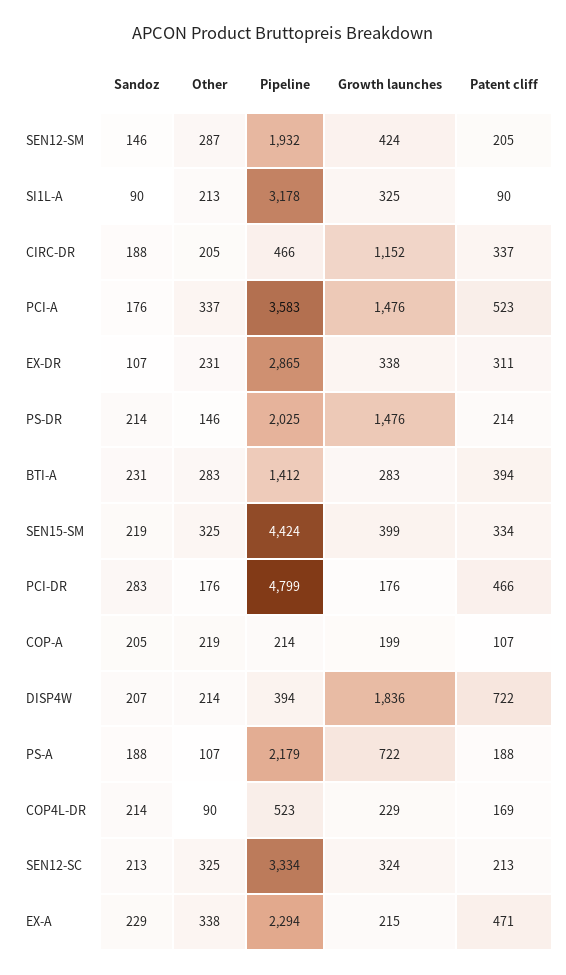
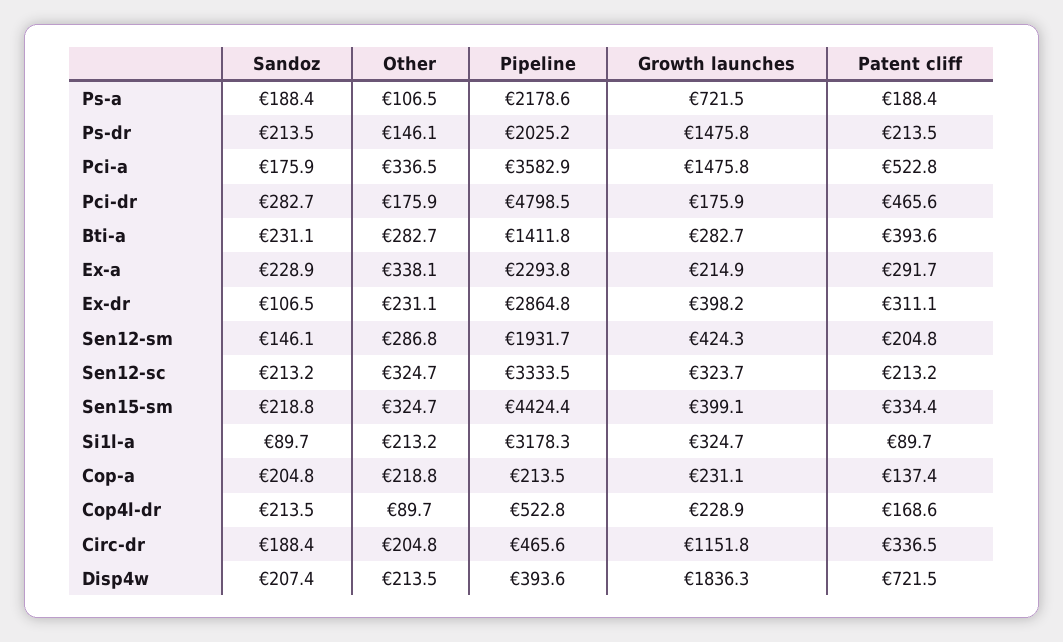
  {
    "Sandoz": {
      "SEN12-SM": 146.1,
      "SI1L-A": 89.7,
      "CIRC-DR": 188.4,
      "PCI-A": 175.9,
      "EX-DR": 106.5,
      "PS-DR": 213.5,
      "BTI-A": 231.1,
      "SEN15-SM": 218.8,
      "PCI-DR": 282.7,
      "COP-A": 204.8,
      "DISP4W": 207.4,
      "PS-A": 188.4,
      "COP4L-DR": 213.5,
      "SEN12-SC": 213.2,
      "EX-A": 228.9
    },
    "Other": {
      "SEN12-SM": 286.8,
      "SI1L-A": 213.2,
      "CIRC-DR": 204.8,
      "PCI-A": 336.5,
      "EX-DR": 231.1,
      "PS-DR": 146.1,
      "BTI-A": 282.7,
      "SEN15-SM": 324.7,
      "PCI-DR": 175.9,
      "COP-A": 218.8,
      "DISP4W": 213.5,
      "PS-A": 106.5,
      "COP4L-DR": 89.7,
      "SEN12-SC": 324.7,
      "EX-A": 338.1
    },
    "Pipeline": {
      "SEN12-SM": 1931.7,
      "SI1L-A": 3178.3,
      "CIRC-DR": 465.6,
      "PCI-A": 3582.9,
      "EX-DR": 2864.8,
      "PS-DR": 2025.2,
      "BTI-A": 1411.8,
      "SEN15-SM": 4424.4,
      "PCI-DR": 4798.5,
      "COP-A": 213.5,
      "DISP4W": 393.6,
      "PS-A": 2178.6,
      "COP4L-DR": 522.8,
      "SEN12-SC": 3333.5,
      "EX-A": 2293.8
    },
    "Growth launches": {
      "SEN12-SM": 424.3,
      "SI1L-A": 324.7,
      "CIRC-DR": 1151.8,
      "PCI-A": 1475.8,
-     "EX-DR": 338,
+     "EX-DR": 398.2,
      "PS-DR": 1475.8,
      "BTI-A": 282.7,
      "SEN15-SM": 399.1,
      "PCI-DR": 175.9,
-     "COP-A": 199,
+     "COP-A": 231.1,
      "DISP4W": 1836.3,
      "PS-A": 721.5,
      "COP4L-DR": 228.9,
      "SEN12-SC": 323.7,
      "EX-A": 214.9
    },
    "Patent cliff": {
      "SEN12-SM": 204.8,
      "SI1L-A": 89.7,
      "CIRC-DR": 336.5,
      "PCI-A": 522.8,
      "EX-DR": 311.1,
      "PS-DR": 213.5,
      "BTI-A": 393.6,
      "SEN15-SM": 334.4,
      "PCI-DR": 465.6,
-     "COP-A": 107,
+     "COP-A": 137.4,
      "DISP4W": 721.5,
      "PS-A": 188.4,
      "COP4L-DR": 168.6,
      "SEN12-SC": 213.2,
-     "EX-A": 471
+     "EX-A": 291.7
    }
  }

